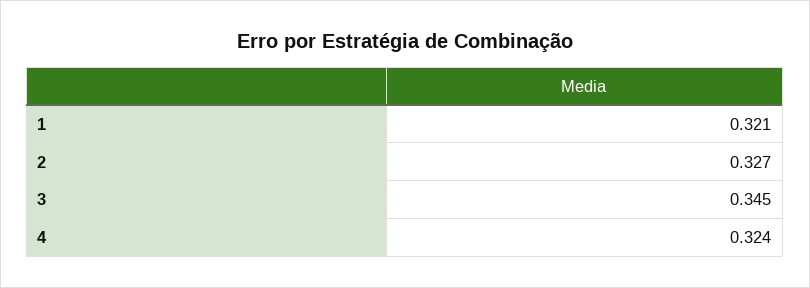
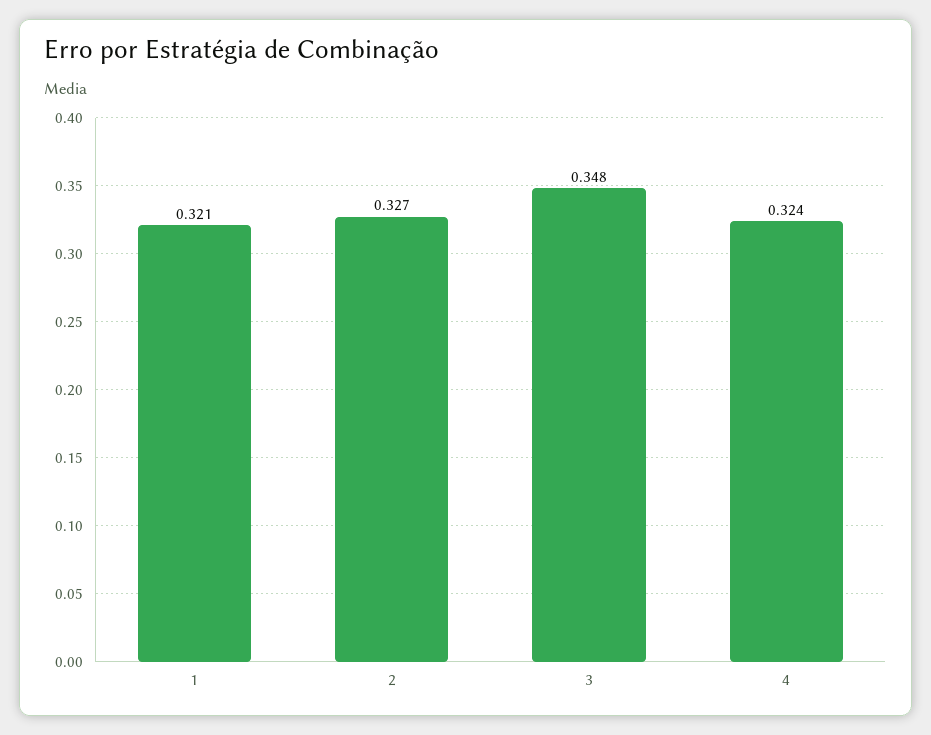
  {
    "1": 0.321,
    "2": 0.327,
-   "3": 0.345,
+   "3": 0.348,
    "4": 0.324
  }

